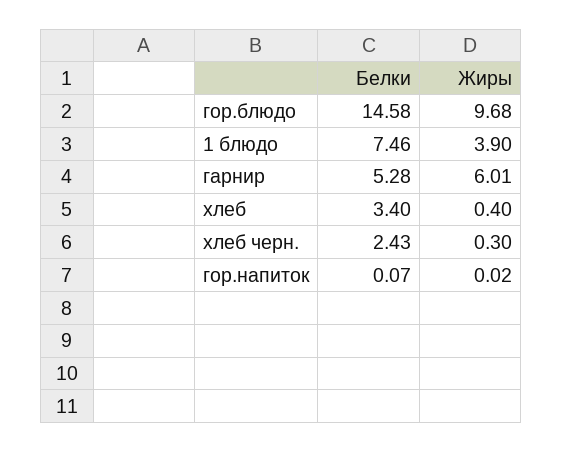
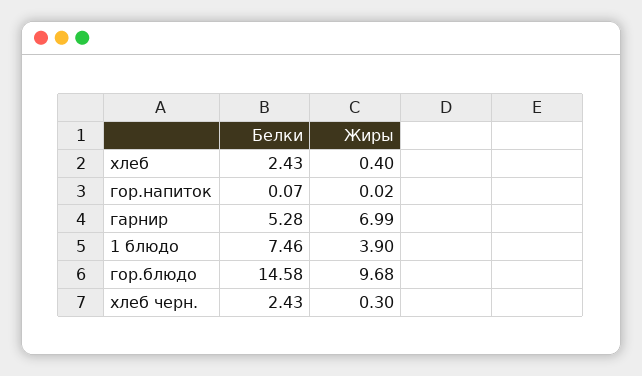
  {
    "Белки": {
      "гор.блюдо": 14.58,
      "1 блюдо": 7.46,
      "гарнир": 5.28,
-     "хлеб": 3.4,
+     "хлеб": 2.43,
      "хлеб черн.": 2.43,
      "гор.напиток": 0.07
    },
    "Жиры": {
      "гор.блюдо": 9.68,
      "1 блюдо": 3.9,
-     "гарнир": 6.01,
+     "гарнир": 6.99,
      "хлеб": 0.4,
      "хлеб черн.": 0.3,
      "гор.напиток": 0.02
    }
  }

